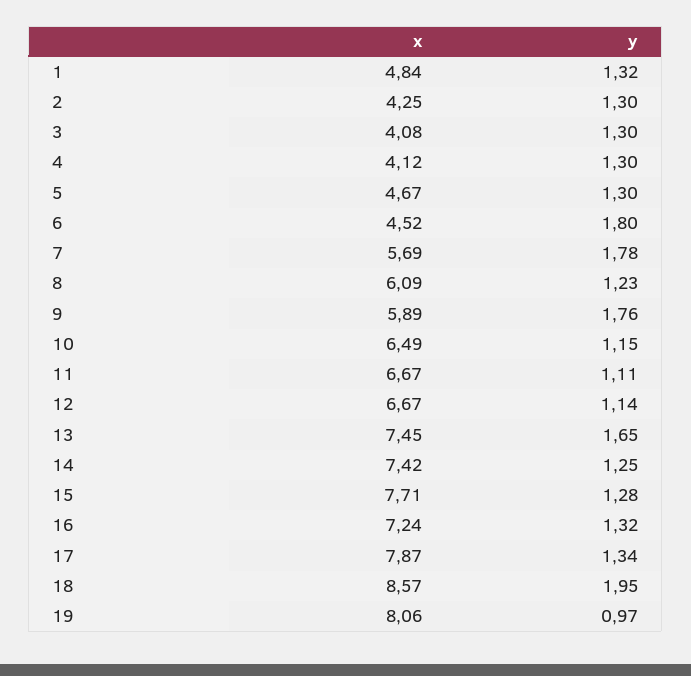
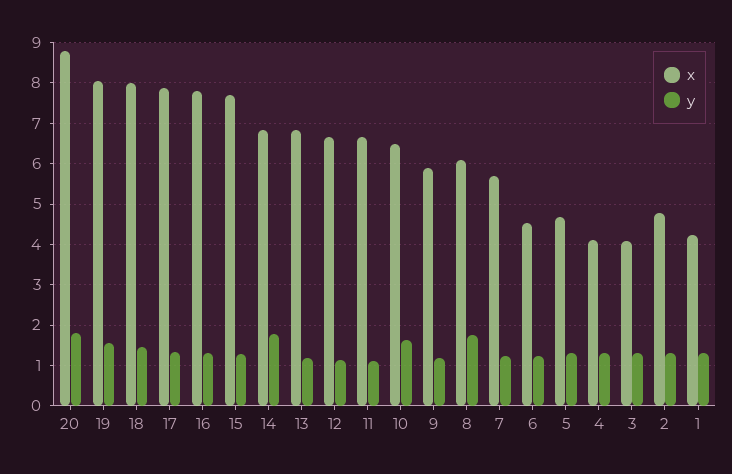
  {
    "x": {
-     "1": 4.84,
+     "1": 4.2,
-     "2": 4.25,
+     "2": 4.8,
      "3": 4.08,
      "4": 4.12,
      "5": 4.67,
      "6": 4.52,
      "7": 5.69,
      "8": 6.09,
      "9": 5.89,
      "10": 6.49,
      "11": 6.67,
      "12": 6.67,
-     "13": 7.45,
+     "13": 6.8,
-     "14": 7.42,
+     "14": 6.8,
      "15": 7.71,
-     "16": 7.24,
+     "16": 7.8,
      "17": 7.87,
-     "18": 8.57,
+     "18": 8,
-     "19": 8.06
+     "19": 8.06,
+     "20": 8.8
    },
    "y": {
      "1": 1.32,
      "2": 1.3,
      "3": 1.3,
      "4": 1.3,
      "5": 1.3,
-     "6": 1.8,
+     "6": 1.2,
-     "7": 1.78,
+     "7": 1.2,
-     "8": 1.23,
+     "8": 1.8,
-     "9": 1.76,
+     "9": 1.2,
-     "10": 1.15,
+     "10": 1.6,
      "11": 1.11,
      "12": 1.14,
-     "13": 1.65,
+     "13": 1.2,
-     "14": 1.25,
+     "14": 1.8,
      "15": 1.28,
      "16": 1.32,
      "17": 1.34,
-     "18": 1.95,
+     "18": 1.4,
-     "19": 0.97
+     "19": 1.6,
+     "20": 1.8
    }
  }

